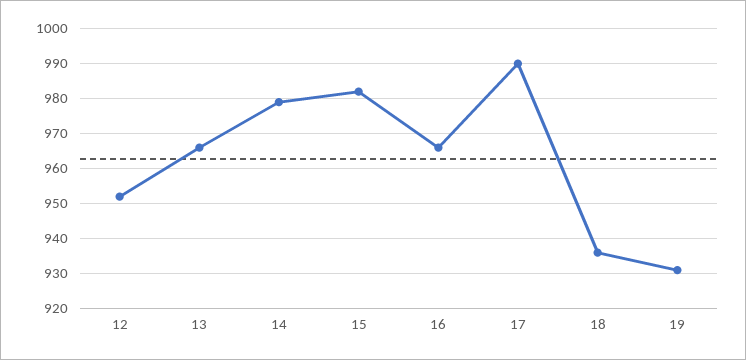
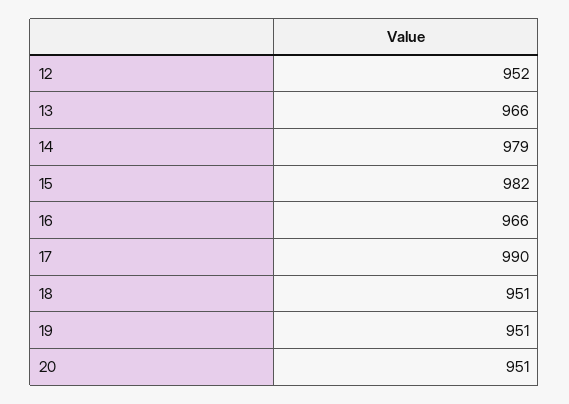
  {
    "12": 952,
    "13": 966,
    "14": 979,
    "15": 982,
    "16": 966,
    "17": 990,
-   "18": 935,
+   "18": 951,
-   "19": 930
+   "19": 951,
+   "20": 951
  }

